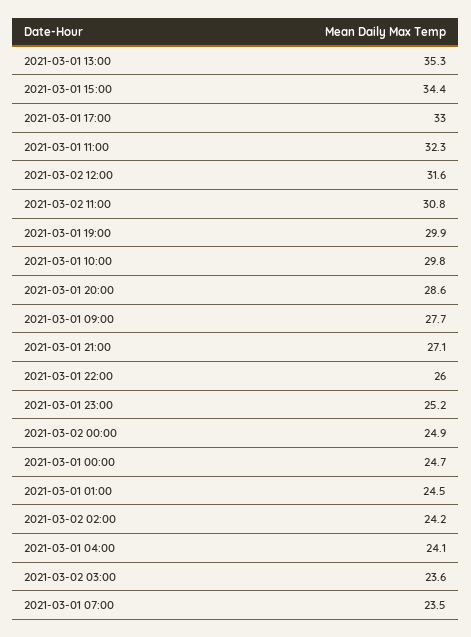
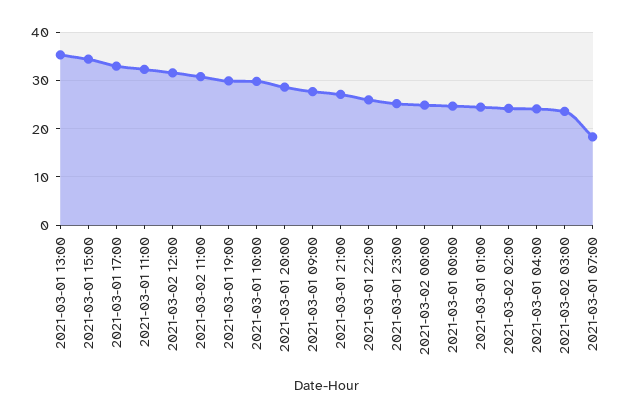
  {
    "2021-03-01 13:00": 35.3,
    "2021-03-01 15:00": 34.4,
    "2021-03-01 17:00": 33,
    "2021-03-01 11:00": 32.3,
    "2021-03-02 12:00": 31.6,
    "2021-03-02 11:00": 30.8,
    "2021-03-01 19:00": 29.9,
    "2021-03-01 10:00": 29.8,
    "2021-03-01 20:00": 28.6,
    "2021-03-01 09:00": 27.7,
    "2021-03-01 21:00": 27.1,
    "2021-03-01 22:00": 26,
    "2021-03-01 23:00": 25.2,
    "2021-03-02 00:00": 24.9,
    "2021-03-01 00:00": 24.7,
    "2021-03-01 01:00": 24.5,
    "2021-03-02 02:00": 24.2,
    "2021-03-01 04:00": 24.1,
    "2021-03-02 03:00": 23.6,
-   "2021-03-01 07:00": 23.5
+   "2021-03-01 07:00": 18
  }

